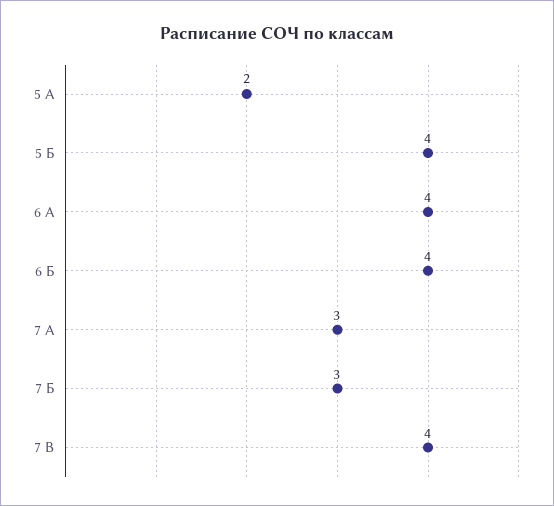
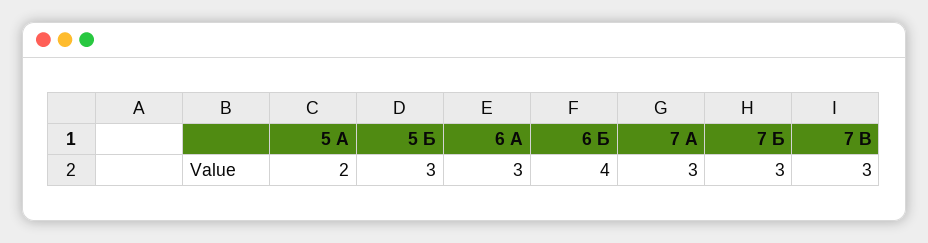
  {
    "5 А": 2,
-   "5 Б": 4,
+   "5 Б": 3,
-   "6 А": 4,
+   "6 А": 3,
    "6 Б": 4,
    "7 А": 3,
    "7 Б": 3,
-   "7 В": 4
+   "7 В": 3
  }

